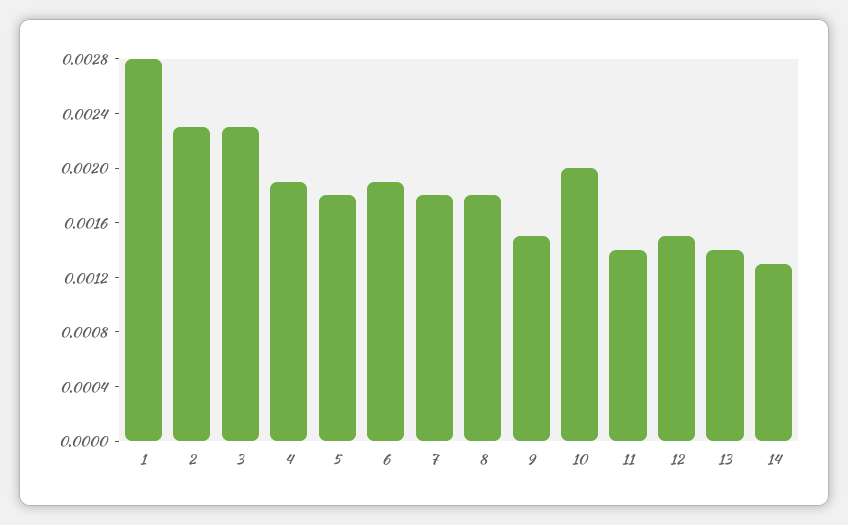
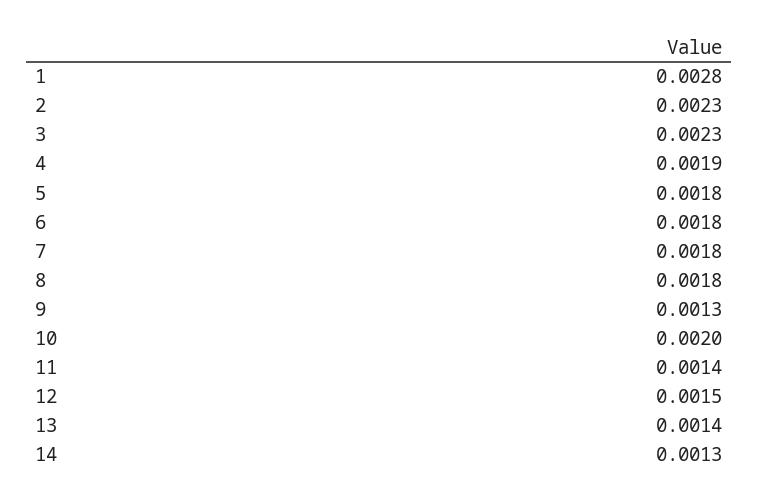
  {
    "1": 0.0028,
    "2": 0.0023,
    "3": 0.0023,
    "4": 0.0019,
    "5": 0.0018,
-   "6": 0.0019,
+   "6": 0.0018,
    "7": 0.0018,
    "8": 0.0018,
-   "9": 0.0015,
+   "9": 0.0013,
    "10": 0.002,
    "11": 0.0014,
    "12": 0.0015,
    "13": 0.0014,
    "14": 0.0013
  }

